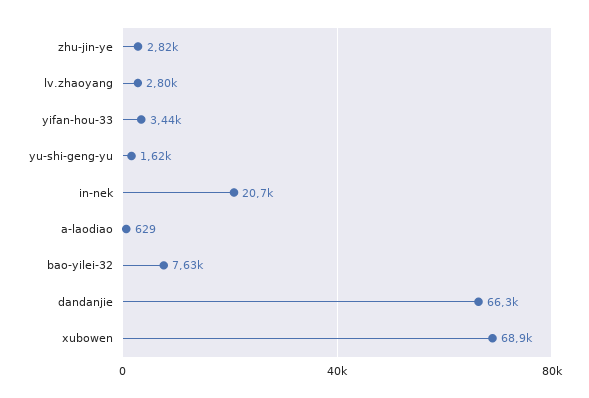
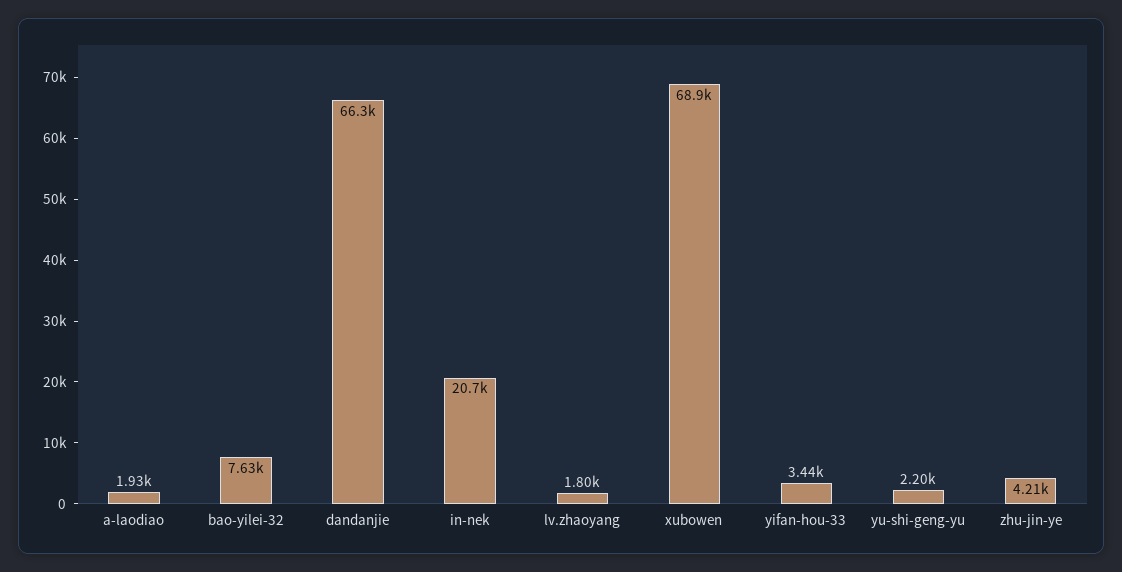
  {
-   "zhu-jin-ye": 2820,
+   "zhu-jin-ye": 4210,
-   "lv.zhaoyang": 2800,
+   "lv.zhaoyang": 1800,
    "yifan-hou-33": 3440,
-   "yu-shi-geng-yu": 1620,
+   "yu-shi-geng-yu": 2200,
    "in-nek": 20700,
-   "a-laodiao": 629,
+   "a-laodiao": 1930,
    "bao-yilei-32": 7630,
    "dandanjie": 66300,
    "xubowen": 68900
  }

